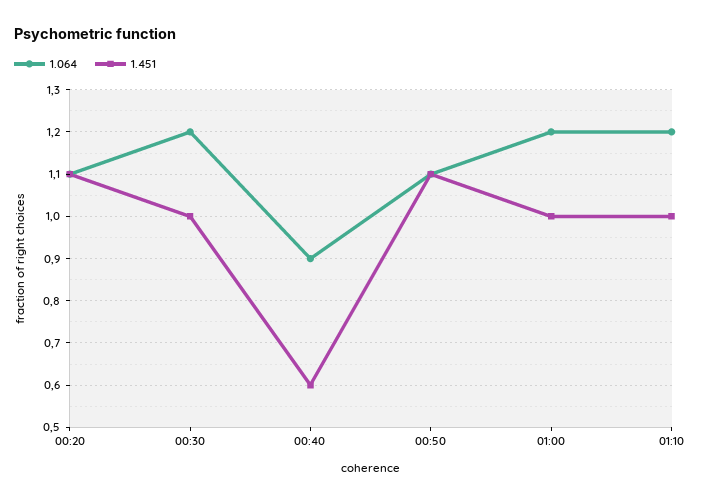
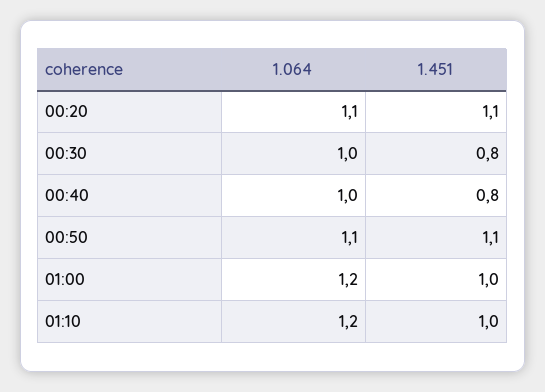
  {
    "1.064": {
      "00:20": 1.1,
-     "00:30": 1.2,
+     "00:30": 1,
-     "00:40": 0.9,
+     "00:40": 1,
      "00:50": 1.1,
      "01:00": 1.2,
      "01:10": 1.2
    },
    "1.451": {
      "00:20": 1.1,
-     "00:30": 1,
+     "00:30": 0.8,
-     "00:40": 0.6,
+     "00:40": 0.8,
      "00:50": 1.1,
      "01:00": 1,
      "01:10": 1
    }
  }

